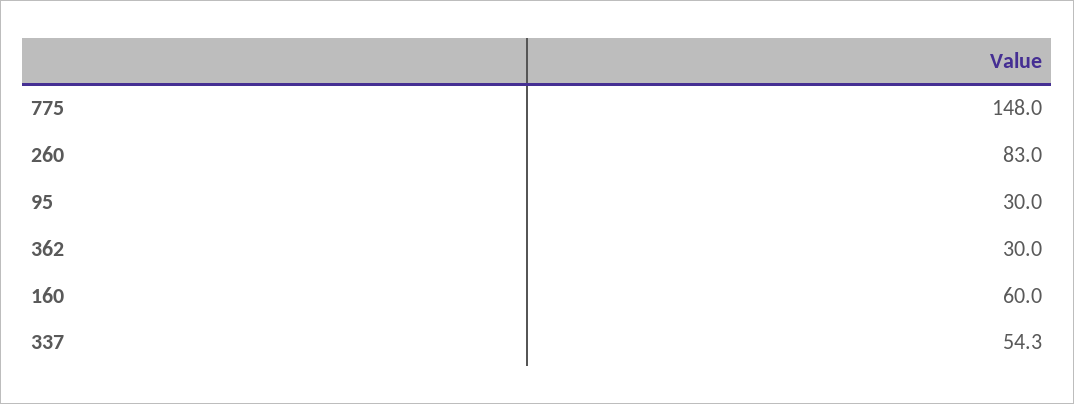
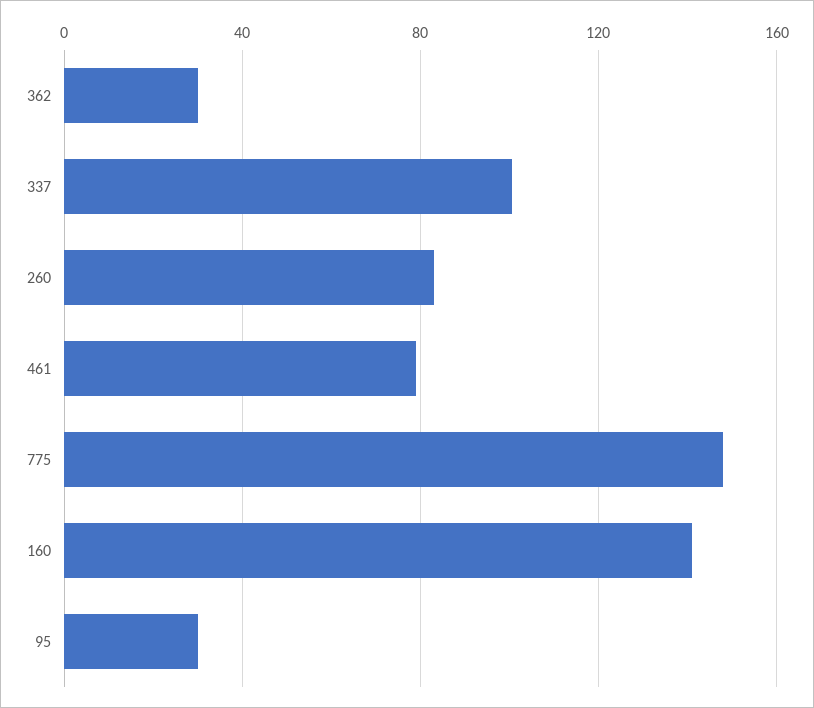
  {
    "775": 148,
    "260": 83,
    "95": 30,
    "362": 30,
-   "160": 60,
+   "160": 140,
-   "337": 54.3
+   "337": 100,
+   "461": 80
  }

